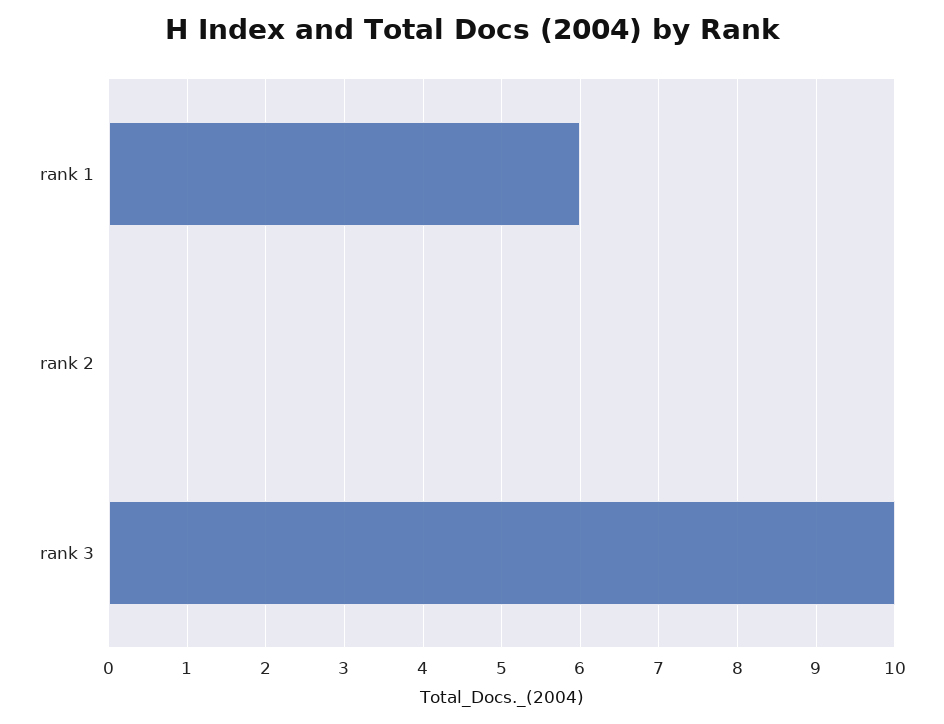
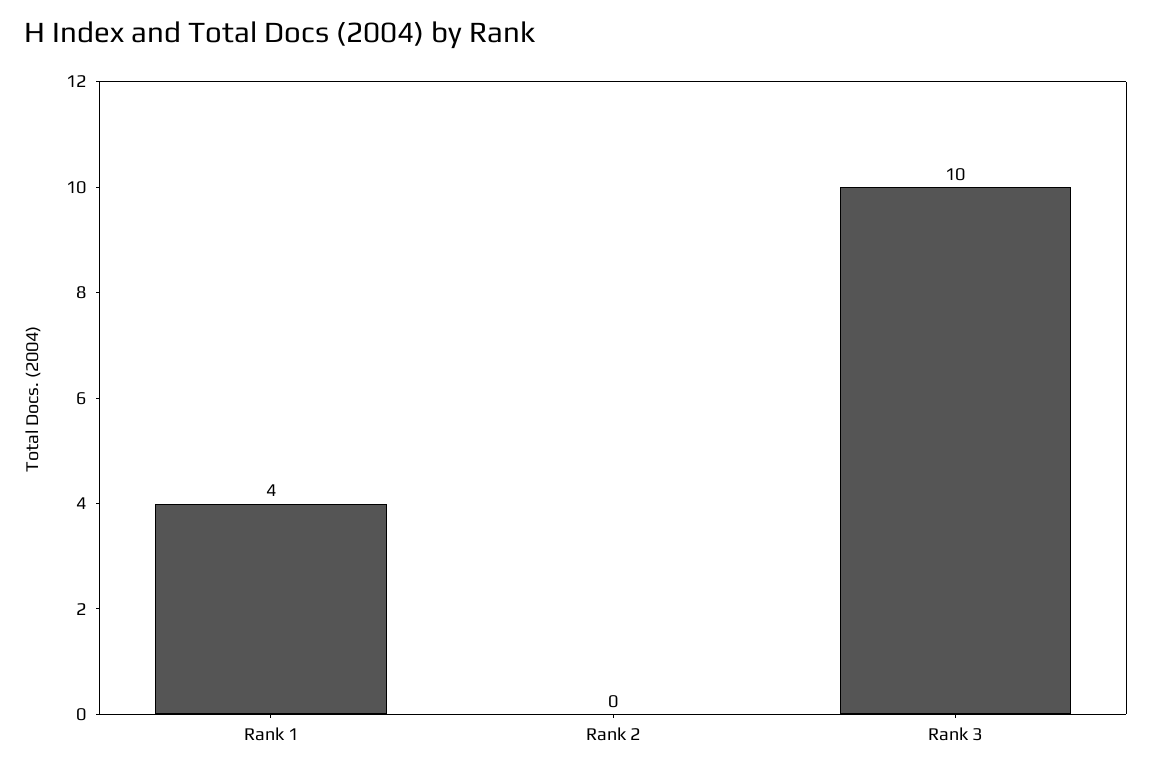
  {
-   "rank 1": 6,
+   "rank 1": 4,
    "rank 2": 0,
    "rank 3": 10
  }

